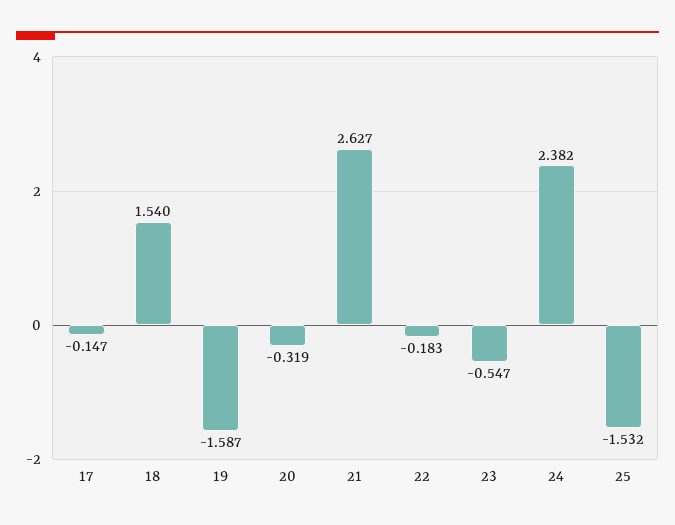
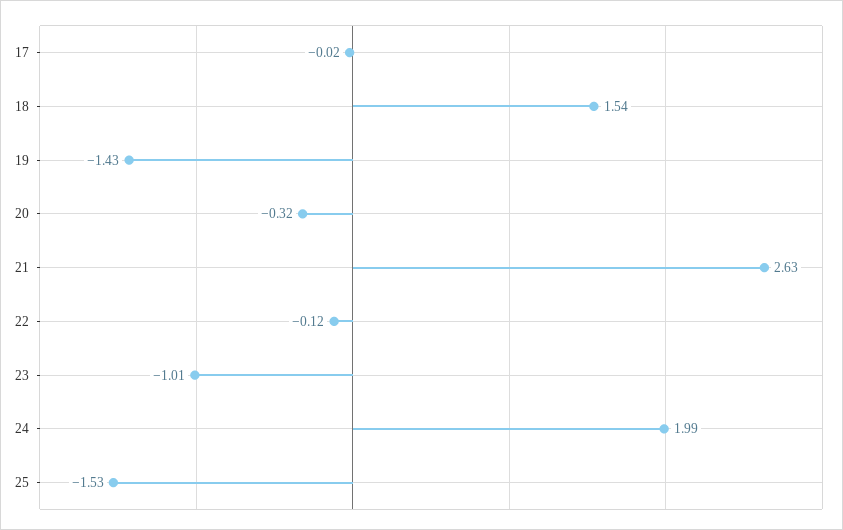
  {
-   "17": -0.147,
+   "17": -0.02,
    "18": 1.54,
-   "19": -1.587,
+   "19": -1.43,
    "20": -0.319,
    "21": 2.627,
-   "22": -0.183,
+   "22": -0.12,
-   "23": -0.547,
+   "23": -1.01,
-   "24": 2.382,
+   "24": 1.99,
    "25": -1.532
  }

